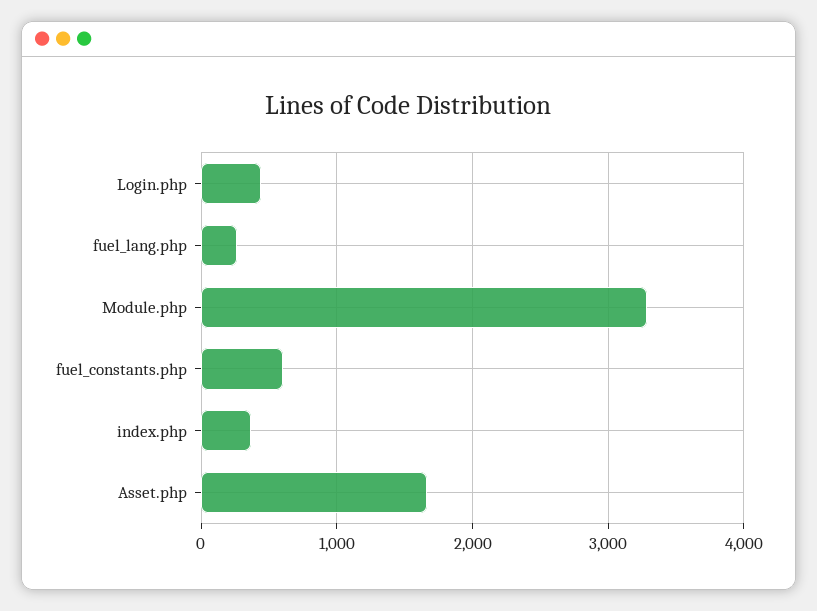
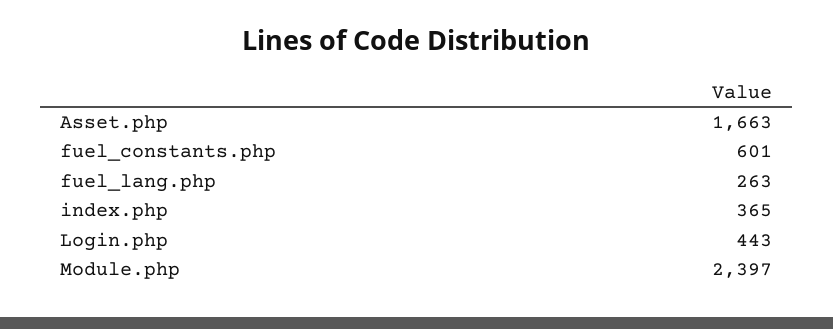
  {
    "Login.php": 443,
    "fuel_lang.php": 263,
-   "Module.php": 3300,
+   "Module.php": 2397,
    "fuel_constants.php": 601,
    "index.php": 365,
    "Asset.php": 1663
  }

